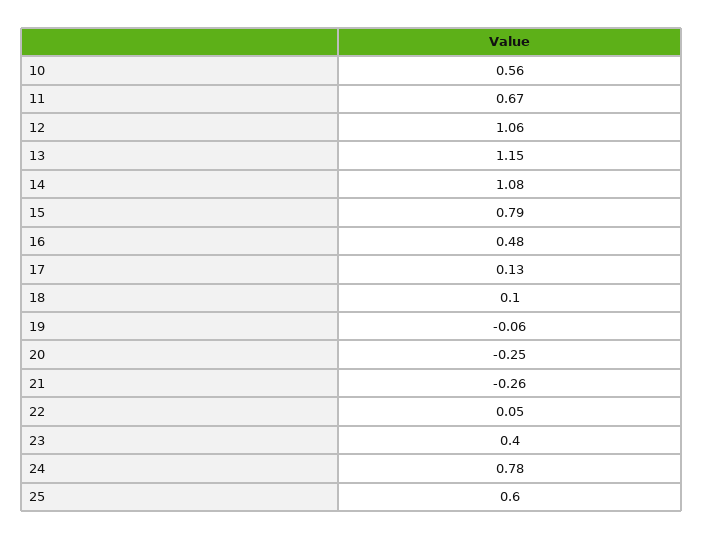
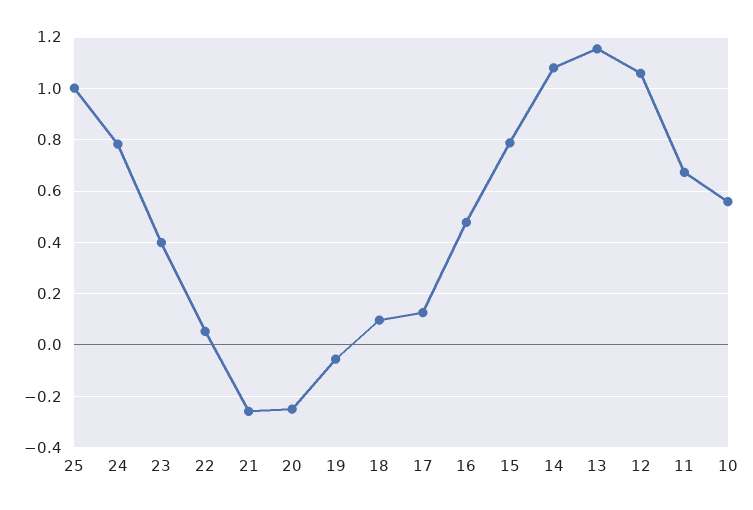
  {
    "10": 0.56,
    "11": 0.67,
    "12": 1.06,
    "13": 1.15,
    "14": 1.08,
    "15": 0.79,
    "16": 0.48,
    "17": 0.13,
    "18": 0.1,
    "19": -0.06,
    "20": -0.25,
    "21": -0.26,
    "22": 0.05,
    "23": 0.4,
    "24": 0.78,
-   "25": 0.6
+   "25": 1
  }

